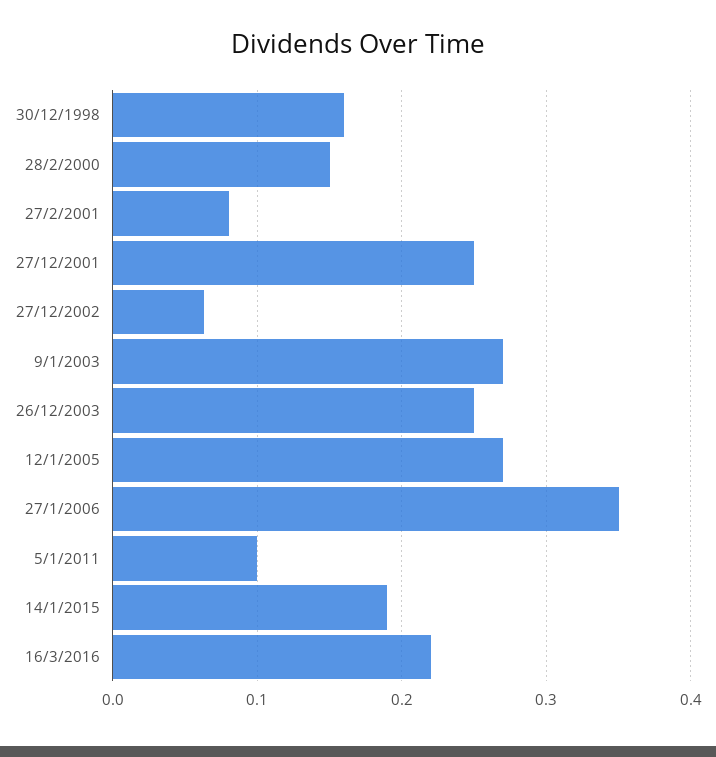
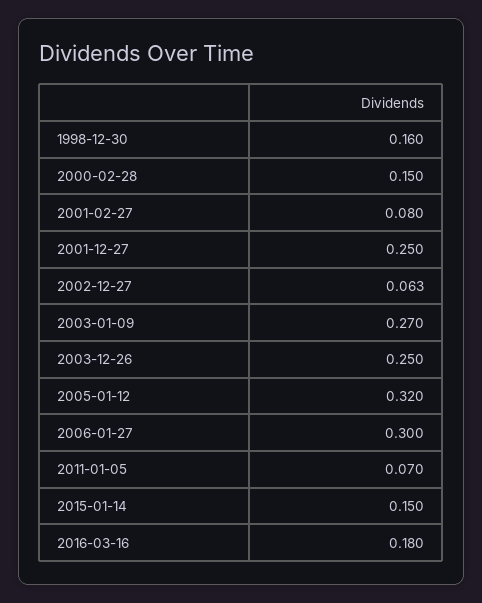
  {
    "30/12/1998": 0.16,
    "28/2/2000": 0.15,
    "27/2/2001": 0.08,
    "27/12/2001": 0.25,
    "27/12/2002": 0.063,
    "9/1/2003": 0.27,
    "26/12/2003": 0.25,
-   "12/1/2005": 0.27,
+   "12/1/2005": 0.32,
-   "27/1/2006": 0.35,
+   "27/1/2006": 0.3,
-   "5/1/2011": 0.1,
+   "5/1/2011": 0.07,
-   "14/1/2015": 0.19,
+   "14/1/2015": 0.15,
-   "16/3/2016": 0.22
+   "16/3/2016": 0.18
  }

